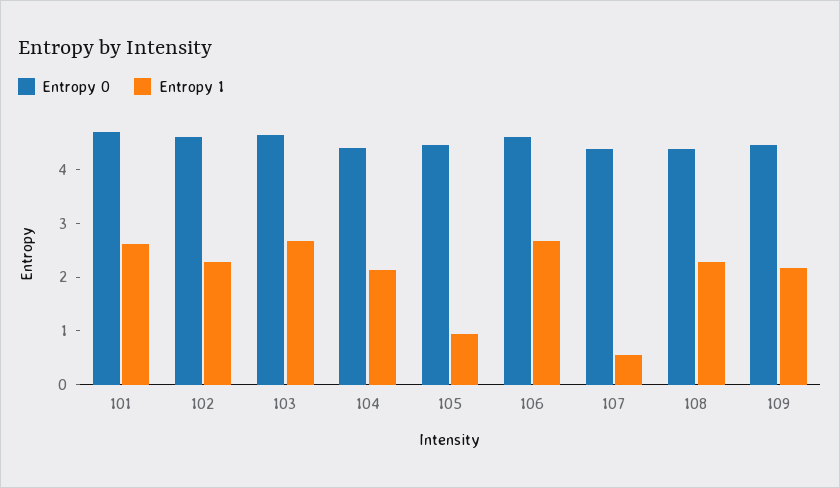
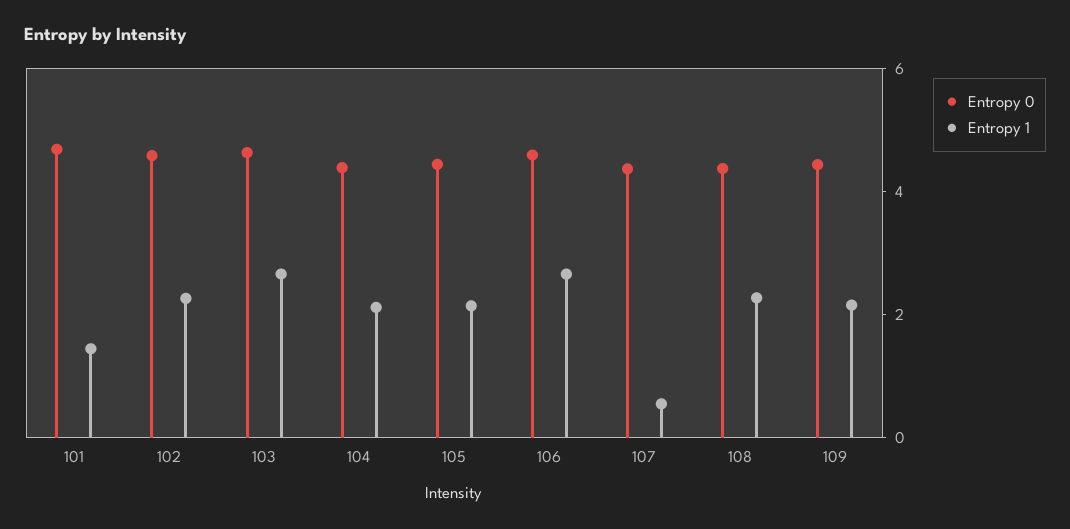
  {
    "Entropy 0": {
      "101": 4.6,
      "102": 4.6,
      "103": 4.6,
      "104": 4.4,
      "105": 4.4,
      "106": 4.6,
      "107": 4.4,
      "108": 4.4,
      "109": 4.4
    },
    "Entropy 1": {
-     "101": 2.6,
+     "101": 1.5,
      "102": 2.2,
      "103": 2.6,
      "104": 2.2,
-     "105": 1,
+     "105": 2,
      "106": 2.6,
      "107": 0.6,
      "108": 2.2,
      "109": 2.2
    }
  }

